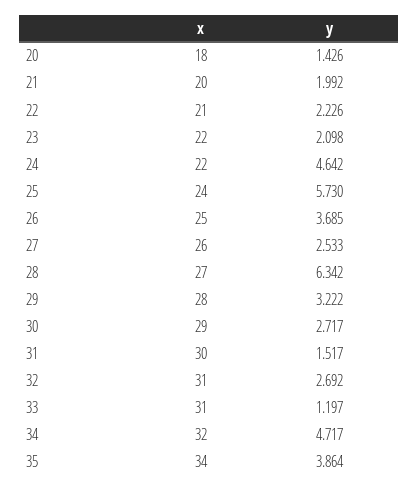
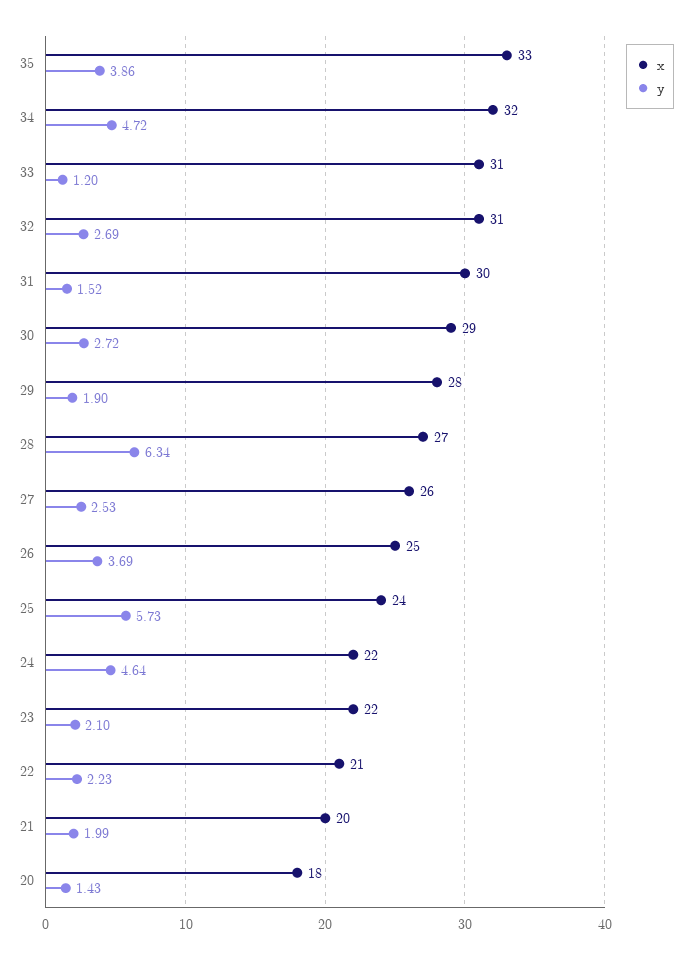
  {
    "x": {
      "20": 18,
      "21": 20,
      "22": 21,
      "23": 22,
      "24": 22,
      "25": 24,
      "26": 25,
      "27": 26,
      "28": 27,
      "29": 28,
      "30": 29,
      "31": 30,
      "32": 31,
      "33": 31,
      "34": 32,
-     "35": 34
+     "35": 33
    },
    "y": {
      "20": 1.426,
      "21": 1.992,
      "22": 2.226,
      "23": 2.098,
      "24": 4.642,
      "25": 5.73,
      "26": 3.685,
      "27": 2.533,
      "28": 6.342,
-     "29": 3.222,
+     "29": 1.9,
      "30": 2.717,
      "31": 1.517,
      "32": 2.692,
      "33": 1.197,
      "34": 4.717,
      "35": 3.864
    }
  }

